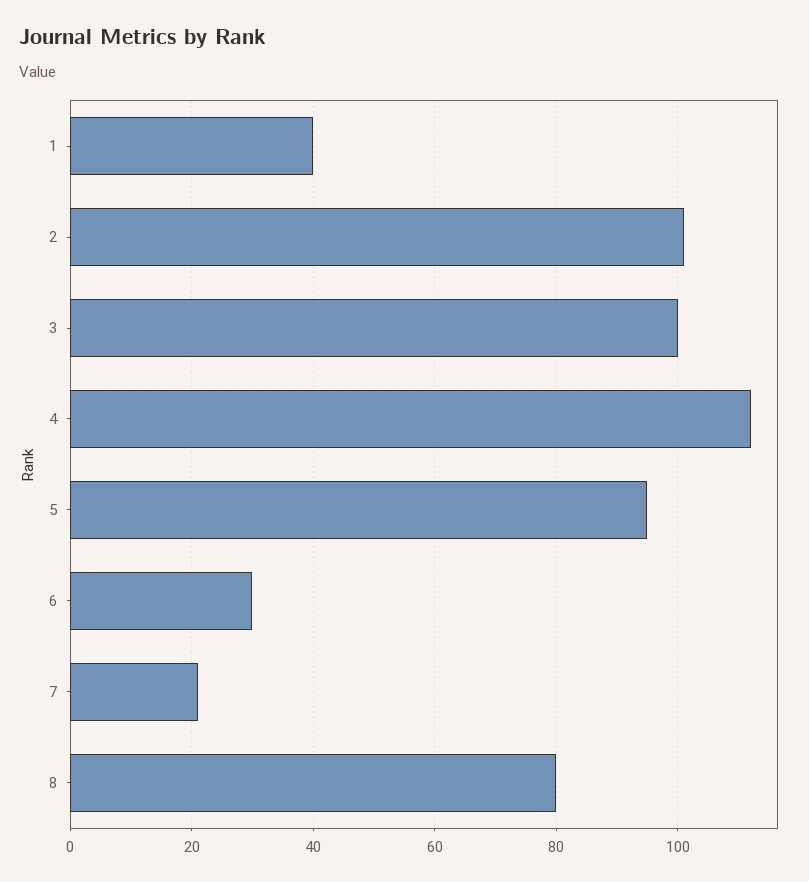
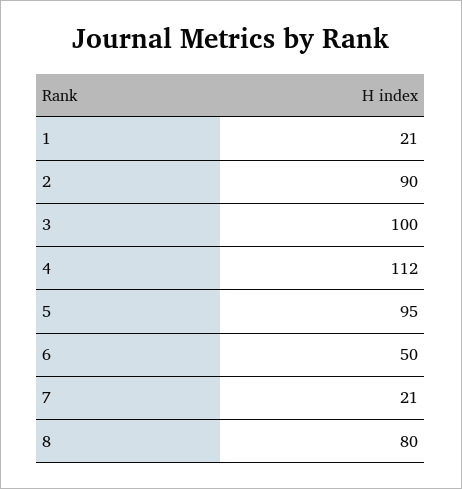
  {
-   "1": 40,
+   "1": 21,
-   "2": 100,
+   "2": 90,
    "3": 100,
    "4": 112,
    "5": 95,
-   "6": 30,
+   "6": 50,
    "7": 21,
    "8": 80
  }

